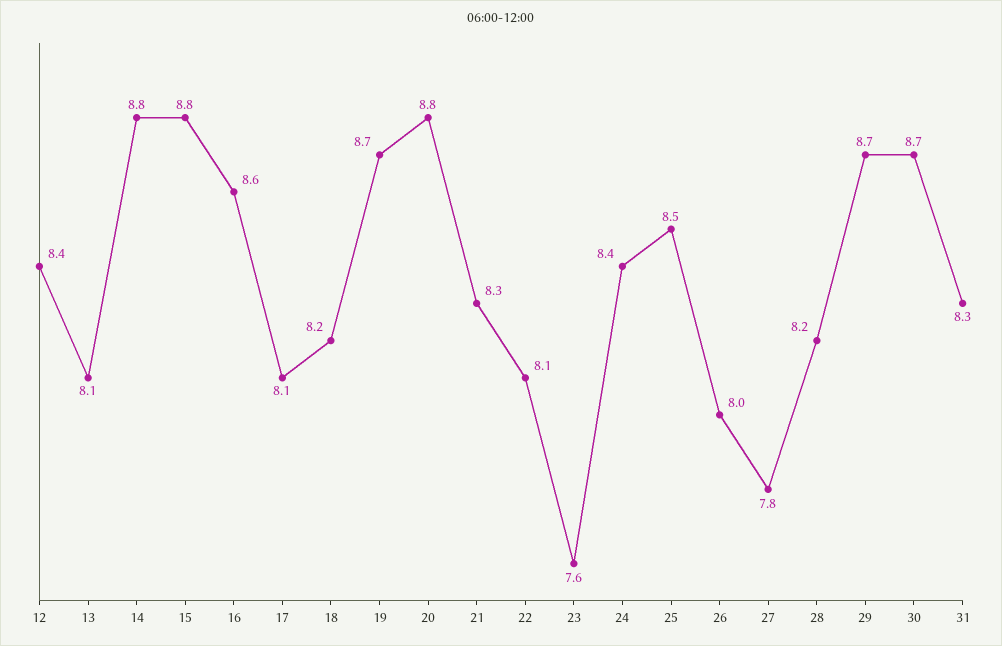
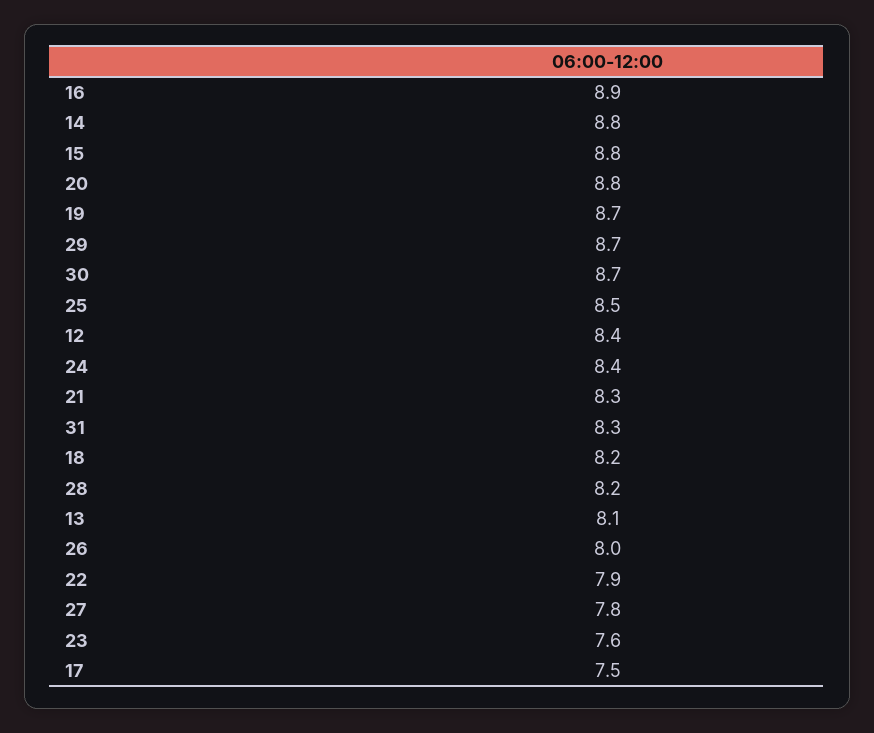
  {
    "12": 8.4,
    "13": 8.1,
    "14": 8.8,
    "15": 8.8,
-   "16": 8.6,
+   "16": 8.9,
-   "17": 8.1,
+   "17": 7.5,
    "18": 8.2,
    "19": 8.7,
    "20": 8.8,
    "21": 8.3,
-   "22": 8.1,
+   "22": 7.9,
    "23": 7.6,
    "24": 8.4,
    "25": 8.5,
    "26": 8,
    "27": 7.8,
    "28": 8.2,
    "29": 8.7,
    "30": 8.7,
    "31": 8.3
  }

